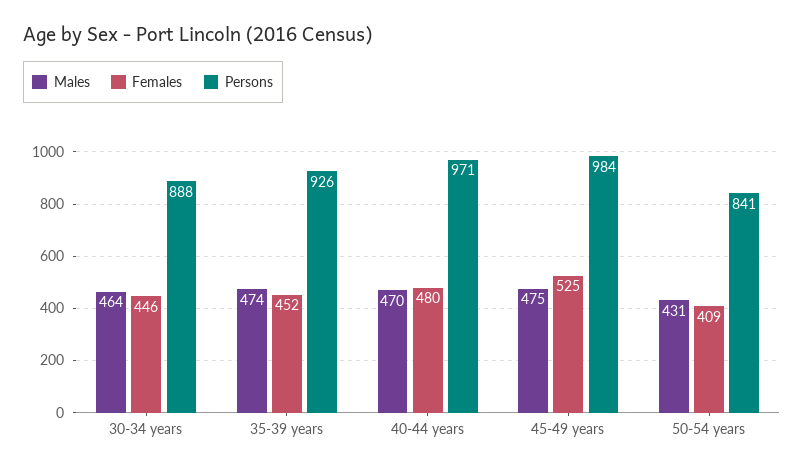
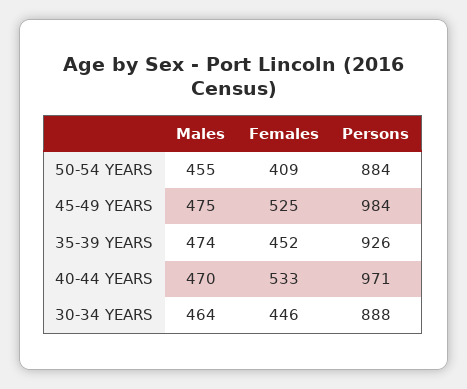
  {
    "Males": {
      "30-34 years": 464,
      "35-39 years": 474,
      "40-44 years": 470,
      "45-49 years": 475,
-     "50-54 years": 431
+     "50-54 years": 455
    },
    "Females": {
      "30-34 years": 446,
      "35-39 years": 452,
-     "40-44 years": 480,
+     "40-44 years": 533,
      "45-49 years": 525,
      "50-54 years": 409
    },
    "Persons": {
      "30-34 years": 888,
      "35-39 years": 926,
      "40-44 years": 971,
      "45-49 years": 984,
-     "50-54 years": 841
+     "50-54 years": 884
    }
  }

